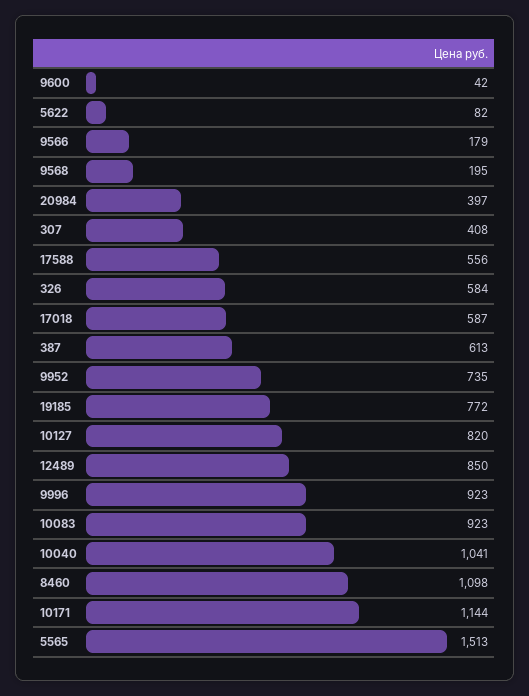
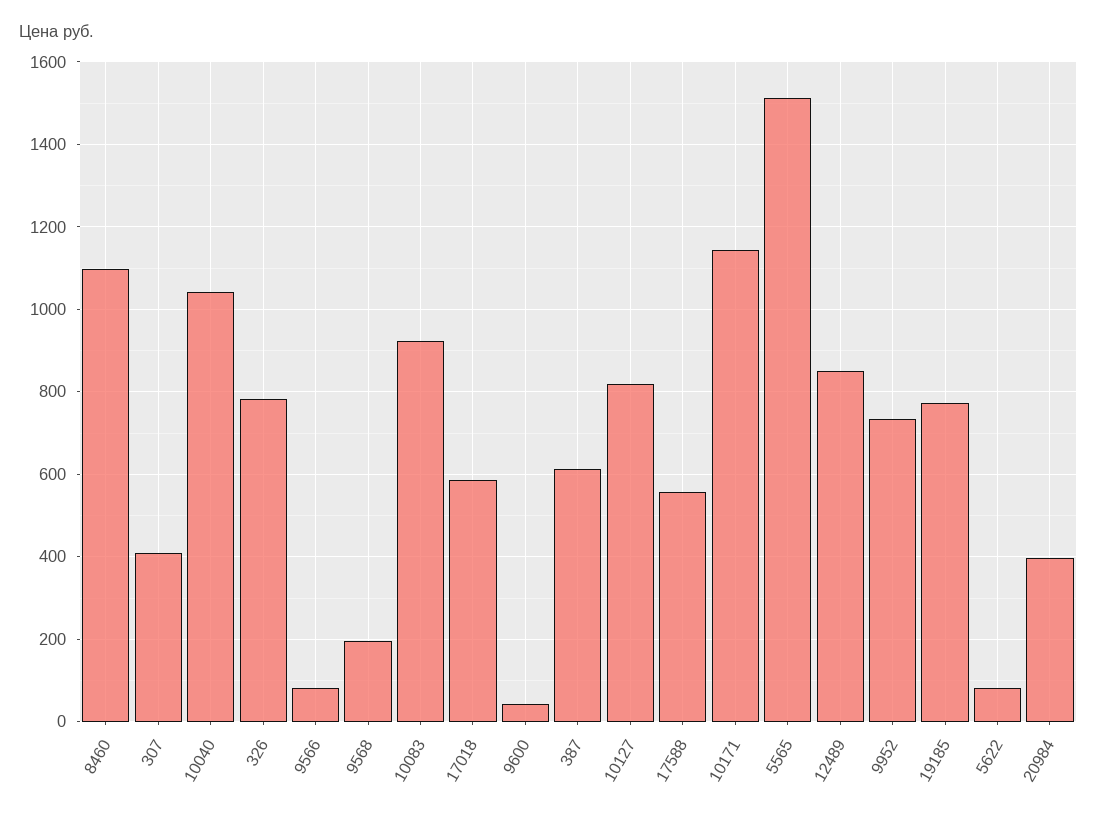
  {
    "9600": 42,
    "5622": 82,
-   "9566": 179,
+   "9566": 80,
    "9568": 195,
    "20984": 397,
    "307": 408,
    "17588": 556,
-   "326": 584,
+   "326": 780,
    "17018": 587,
    "387": 613,
    "9952": 735,
    "19185": 772,
    "10127": 820,
    "12489": 850,
-   "9996": 923,
    "10083": 923,
    "10040": 1041,
    "8460": 1098,
    "10171": 1144,
    "5565": 1513
  }

